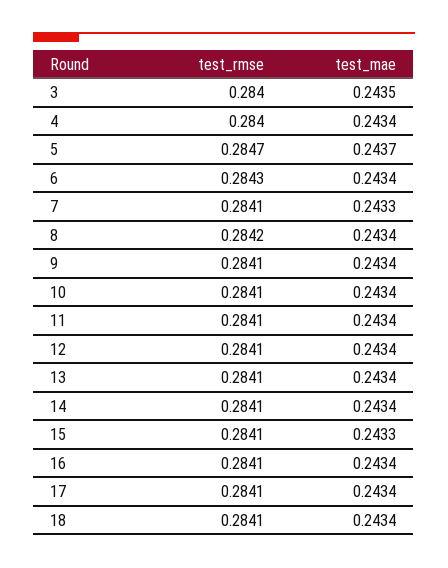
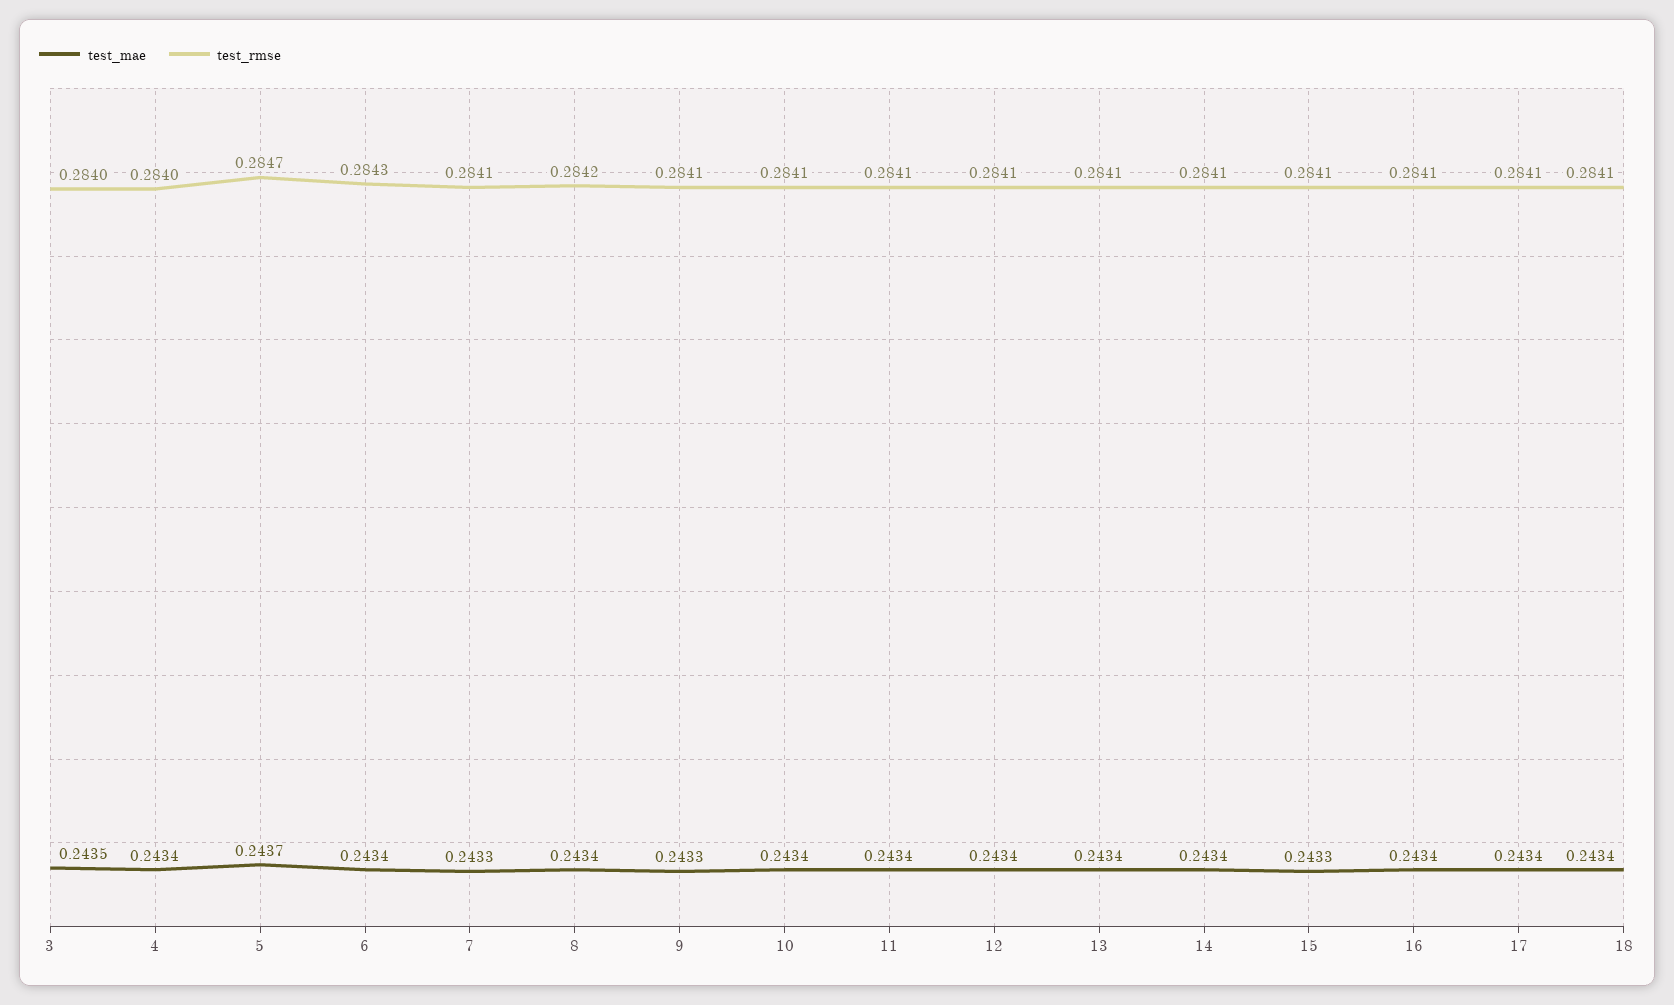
  {
    "test_rmse": {
      "3": 0.284,
      "4": 0.284,
      "5": 0.2847,
      "6": 0.2843,
      "7": 0.2841,
      "8": 0.2842,
      "9": 0.2841,
      "10": 0.2841,
      "11": 0.2841,
      "12": 0.2841,
      "13": 0.2841,
      "14": 0.2841,
      "15": 0.2841,
      "16": 0.2841,
      "17": 0.2841,
      "18": 0.2841
    },
    "test_mae": {
      "3": 0.2435,
      "4": 0.2434,
      "5": 0.2437,
      "6": 0.2434,
      "7": 0.2433,
      "8": 0.2434,
-     "9": 0.2434,
+     "9": 0.2433,
      "10": 0.2434,
      "11": 0.2434,
      "12": 0.2434,
      "13": 0.2434,
      "14": 0.2434,
      "15": 0.2433,
      "16": 0.2434,
      "17": 0.2434,
      "18": 0.2434
    }
  }

